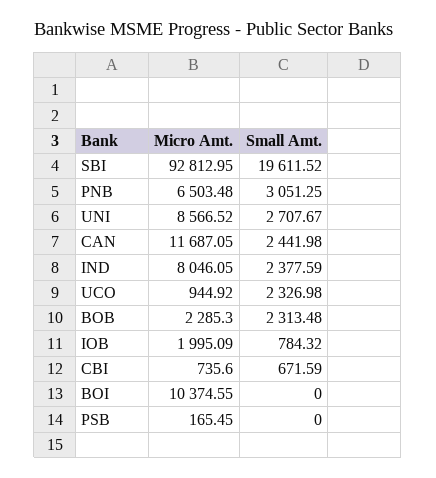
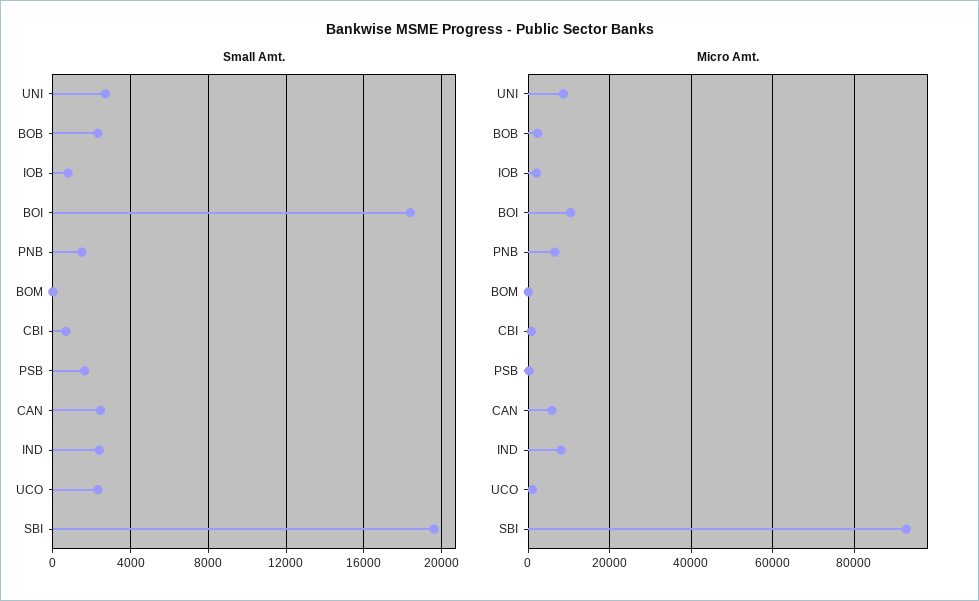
  {
    "Micro Amt.": {
      "SBI": 92812.95,
      "PNB": 6503.48,
      "UNI": 8566.52,
-     "CAN": 11687.05,
+     "CAN": 6000,
      "IND": 8046.05,
      "UCO": 944.92,
      "BOB": 2285.3,
      "IOB": 1995.09,
      "CBI": 735.6,
      "BOI": 10374.55,
-     "PSB": 165.45
+     "PSB": 165.45,
+     "BOM": 0
    },
    "Small Amt.": {
      "SBI": 19611.52,
-     "PNB": 3051.25,
+     "PNB": 1500,
      "UNI": 2707.67,
      "CAN": 2441.98,
      "IND": 2377.59,
      "UCO": 2326.98,
      "BOB": 2313.48,
      "IOB": 784.32,
      "CBI": 671.59,
-     "BOI": 0,
+     "BOI": 18500,
-     "PSB": 0
+     "PSB": 1500,
+     "BOM": 0
    }
  }

